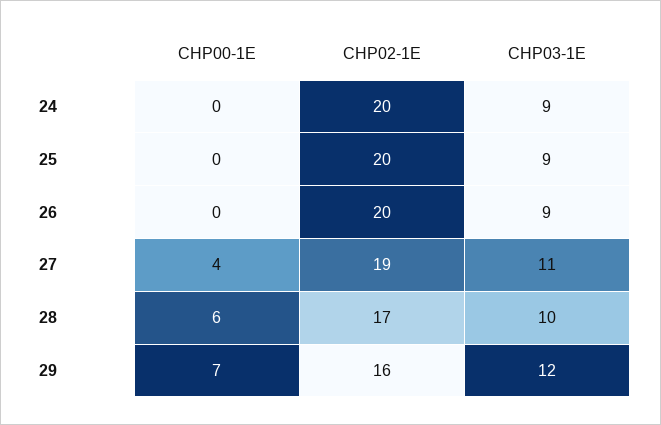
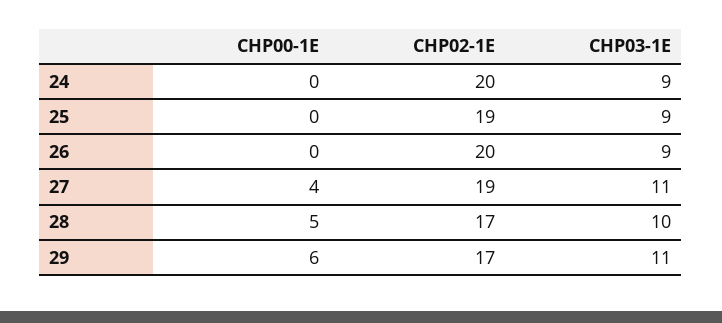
  {
    "CHP00-1E": {
      "24": 0,
      "25": 0,
      "26": 0,
      "27": 4,
-     "28": 6,
+     "28": 5,
-     "29": 7
+     "29": 6
    },
    "CHP02-1E": {
      "24": 20,
-     "25": 20,
+     "25": 19,
      "26": 20,
      "27": 19,
      "28": 17,
-     "29": 16
+     "29": 17
    },
    "CHP03-1E": {
      "24": 9,
      "25": 9,
      "26": 9,
      "27": 11,
      "28": 10,
-     "29": 12
+     "29": 11
    }
  }

